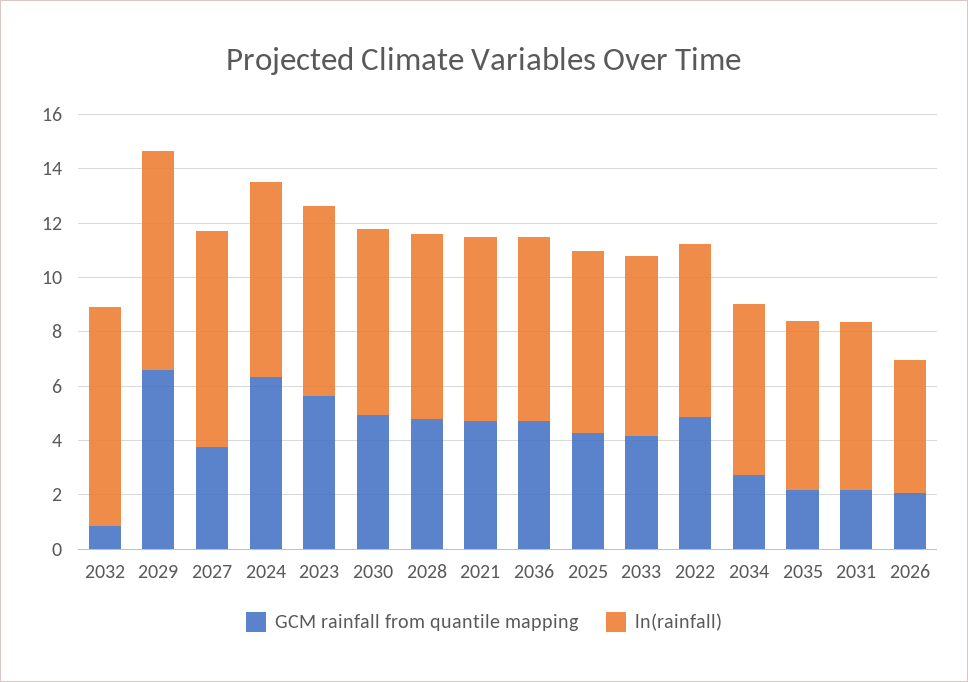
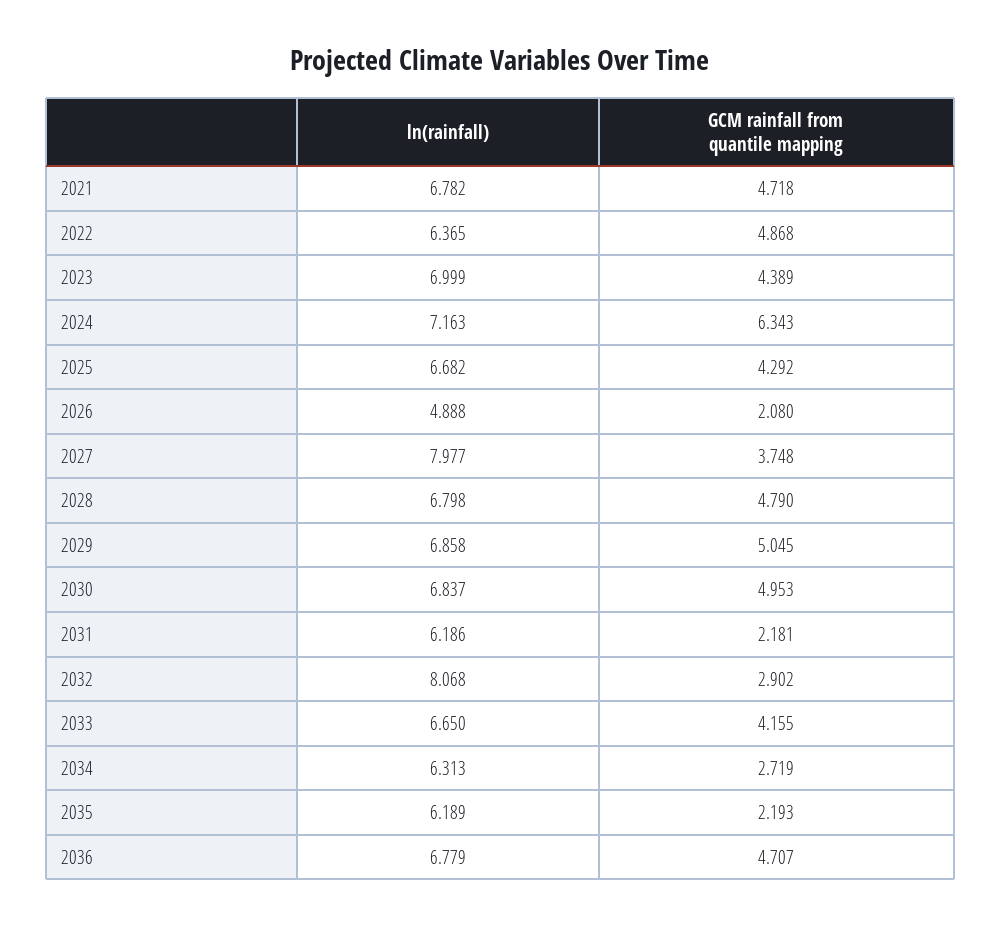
  {
    "GCM rainfall from quantile mapping": {
-     "2032": 1,
+     "2032": 2.902,
-     "2029": 6.5,
+     "2029": 5.045,
      "2027": 3.748,
      "2024": 6.343,
-     "2023": 5.5,
+     "2023": 4.389,
      "2030": 4.953,
      "2028": 4.79,
      "2021": 4.718,
      "2036": 4.707,
      "2025": 4.292,
      "2033": 4.155,
      "2022": 4.868,
      "2034": 2.719,
      "2035": 2.193,
      "2031": 2.181,
      "2026": 2.08
    },
    "ln(rainfall)": {
      "2032": 8.068,
-     "2029": 8,
+     "2029": 6.858,
      "2027": 7.977,
      "2024": 7.163,
      "2023": 6.999,
      "2030": 6.837,
      "2028": 6.798,
      "2021": 6.782,
      "2036": 6.779,
      "2025": 6.682,
      "2033": 6.65,
      "2022": 6.365,
      "2034": 6.313,
      "2035": 6.189,
      "2031": 6.186,
      "2026": 4.888
    }
  }

